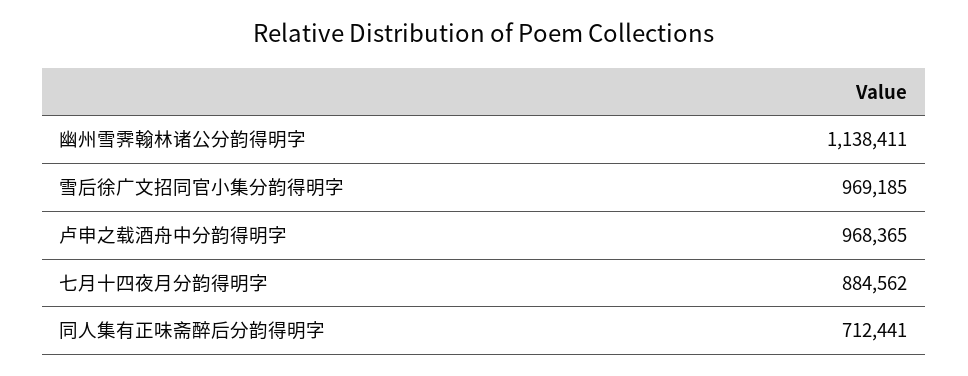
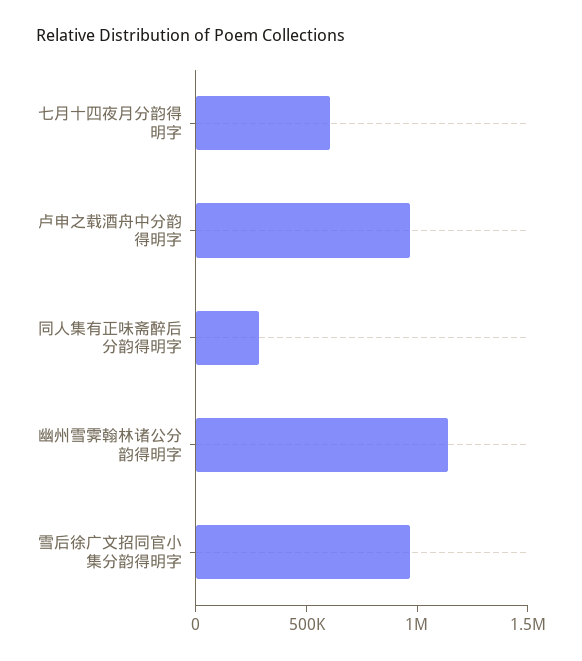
  {
    "幽州雪霁翰林诸公分韵得明字": 1138411,
    "雪后徐广文招同官小集分韵得明字": 969185,
    "卢申之载酒舟中分韵得明字": 968365,
-   "七月十四夜月分韵得明字": 884562,
+   "七月十四夜月分韵得明字": 600000,
-   "同人集有正味斋醉后分韵得明字": 712441
+   "同人集有正味斋醉后分韵得明字": 300000
  }

